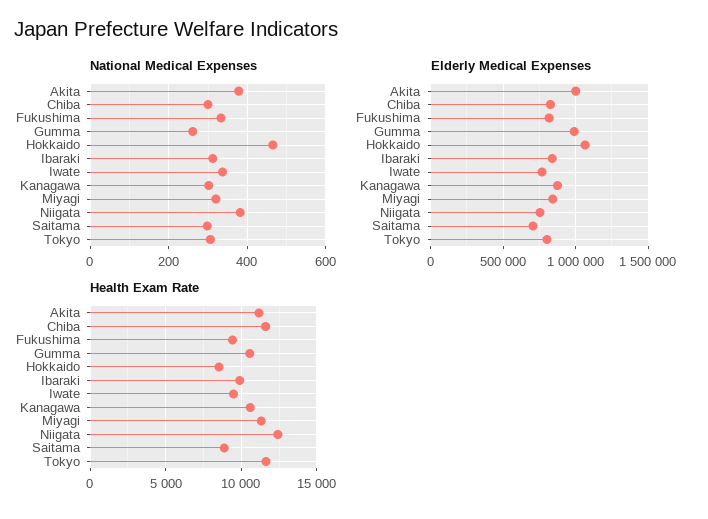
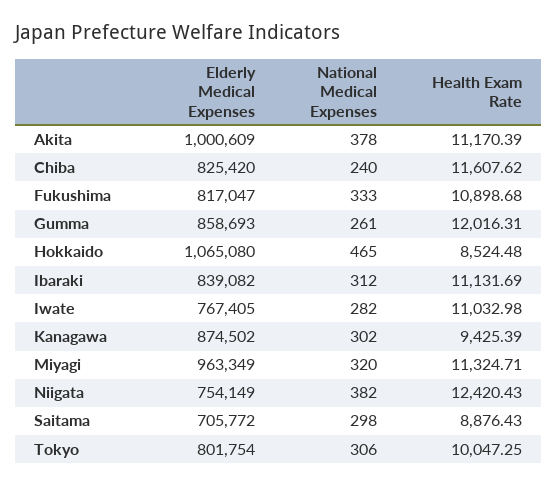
  {
    "National Medical Expenses": {
      "Akita": 378,
-     "Chiba": 300,
+     "Chiba": 240,
      "Fukushima": 333,
      "Gumma": 261,
      "Hokkaido": 465,
      "Ibaraki": 312,
-     "Iwate": 340,
+     "Iwate": 282,
      "Kanagawa": 302,
      "Miyagi": 320,
      "Niigata": 382,
      "Saitama": 298,
      "Tokyo": 306
    },
    "Elderly Medical Expenses": {
      "Akita": 1000609,
      "Chiba": 825420,
      "Fukushima": 817047,
-     "Gumma": 1000000,
+     "Gumma": 858693,
      "Hokkaido": 1065080,
      "Ibaraki": 839082,
      "Iwate": 767405,
      "Kanagawa": 874502,
-     "Miyagi": 850000,
+     "Miyagi": 963349,
      "Niigata": 754149,
      "Saitama": 705772,
      "Tokyo": 801754
    },
    "Health Exam Rate": {
      "Akita": 11170.39,
      "Chiba": 11607.62,
-     "Fukushima": 9500,
+     "Fukushima": 10898.68,
-     "Gumma": 10500,
+     "Gumma": 12016.31,
      "Hokkaido": 8524.48,
-     "Ibaraki": 10000,
+     "Ibaraki": 11131.69,
-     "Iwate": 9500,
+     "Iwate": 11032.98,
-     "Kanagawa": 10500,
+     "Kanagawa": 9425.39,
      "Miyagi": 11324.71,
      "Niigata": 12420.43,
      "Saitama": 8876.43,
-     "Tokyo": 11500
+     "Tokyo": 10047.25
    }
  }

